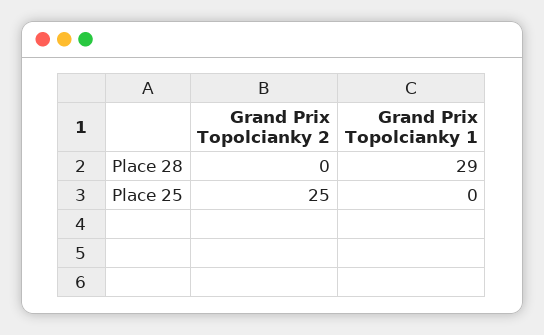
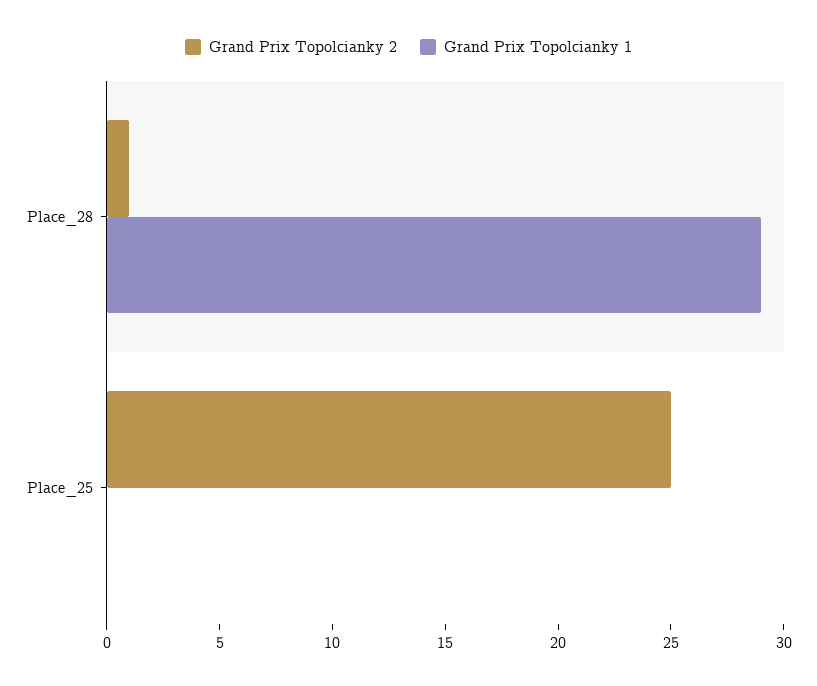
  {
    "Grand Prix Topolcianky 2": {
-     "Place 28": 0,
+     "Place 28": 1,
      "Place 25": 25
    },
    "Grand Prix Topolcianky 1": {
      "Place 28": 29,
      "Place 25": 0
    }
  }

